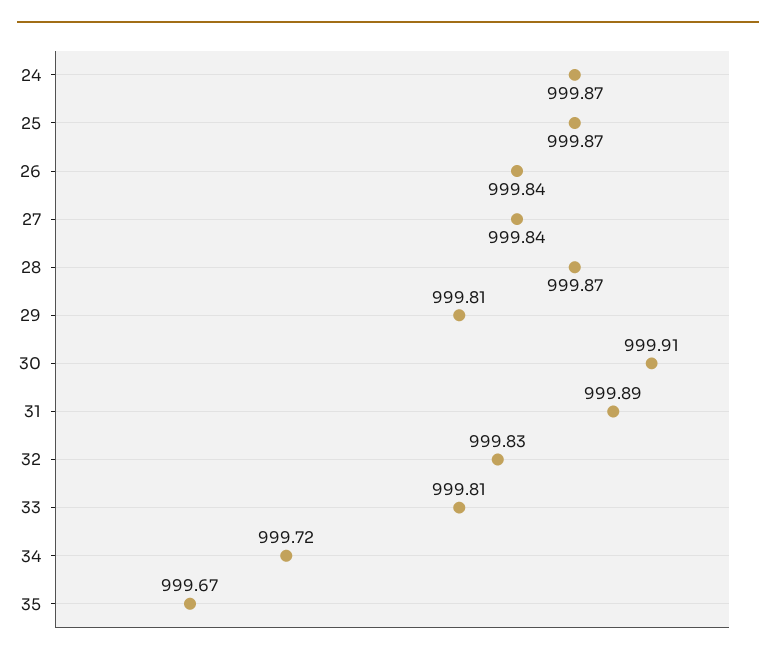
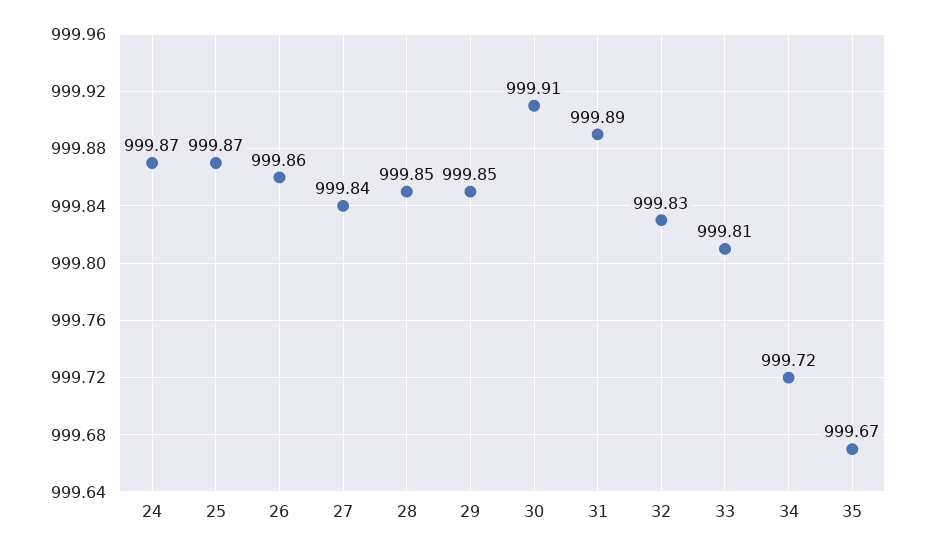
  {
    "24": 999.87,
    "25": 999.87,
-   "26": 999.84,
+   "26": 999.86,
    "27": 999.84,
-   "28": 999.87,
+   "28": 999.85,
-   "29": 999.81,
+   "29": 999.85,
    "30": 999.91,
    "31": 999.89,
    "32": 999.83,
    "33": 999.81,
    "34": 999.72,
    "35": 999.67
  }

